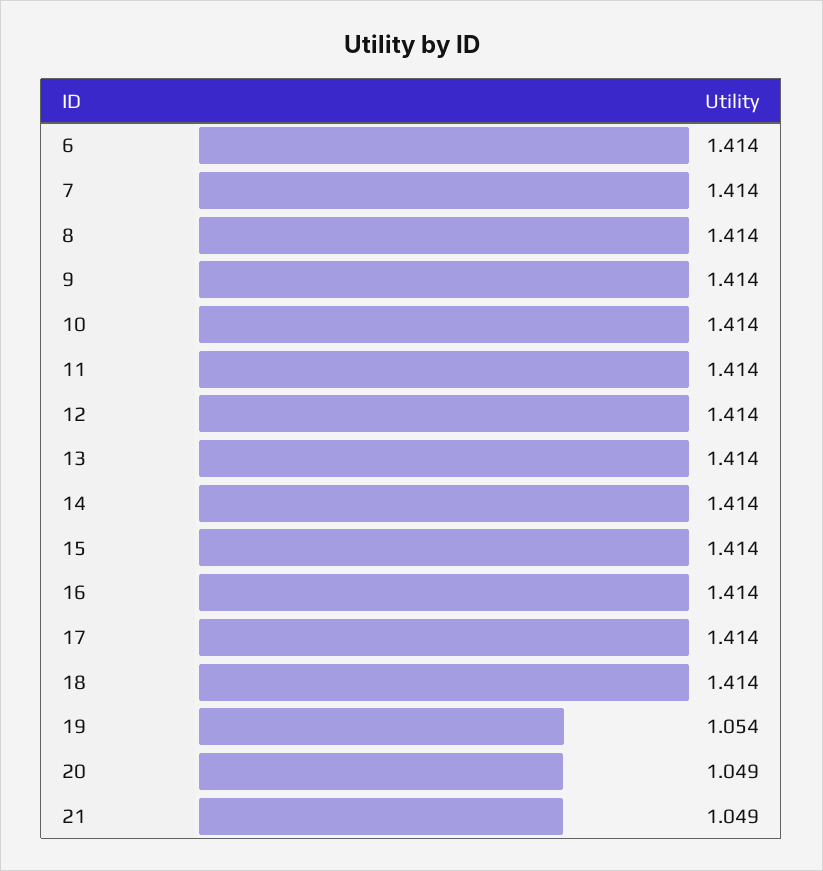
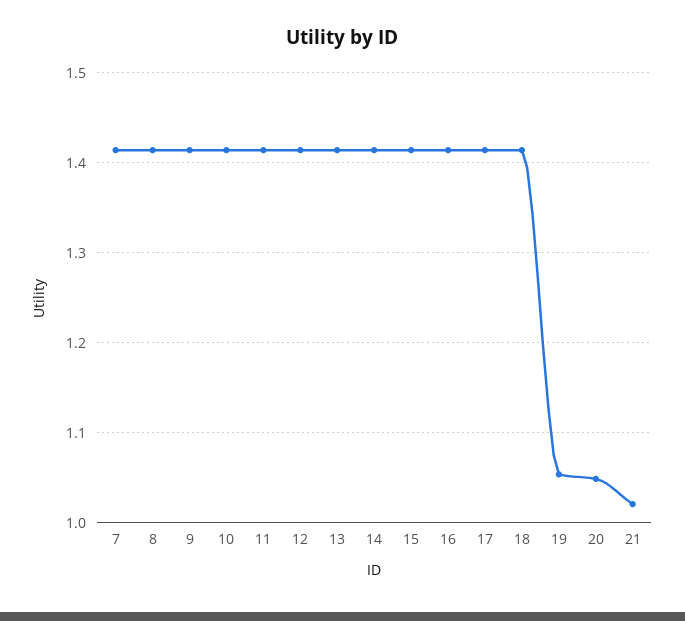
  {
-   "6": 1.414,
    "7": 1.414,
    "8": 1.414,
    "9": 1.414,
    "10": 1.414,
    "11": 1.414,
    "12": 1.414,
    "13": 1.414,
    "14": 1.414,
    "15": 1.414,
    "16": 1.414,
    "17": 1.414,
    "18": 1.414,
    "19": 1.054,
    "20": 1.049,
-   "21": 1.049
+   "21": 1.02
  }

